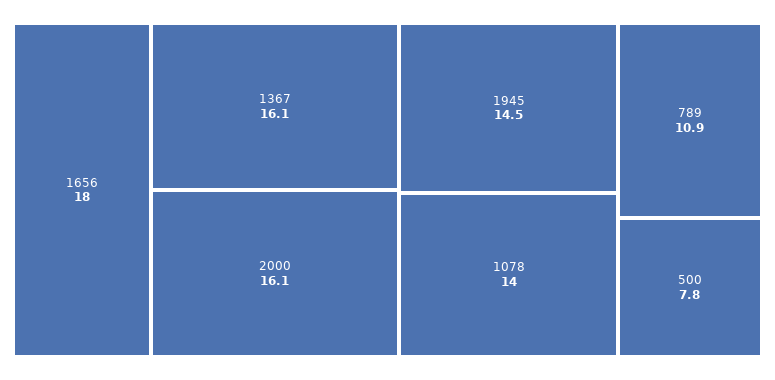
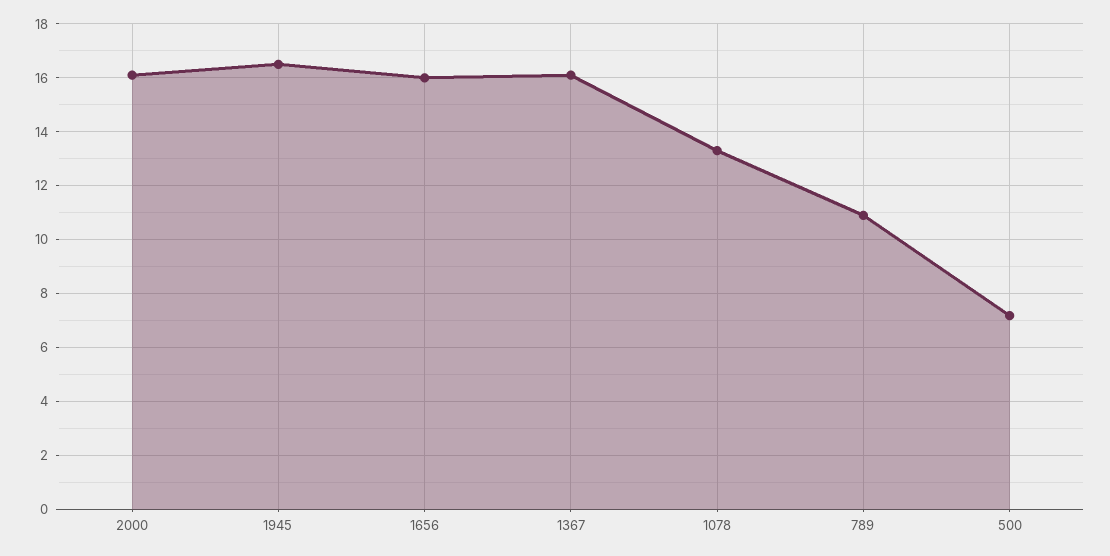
  {
-   "1656": 18,
+   "1656": 16,
    "1367": 16.1,
    "2000": 16.1,
-   "1945": 14.5,
+   "1945": 16.5,
-   "1078": 14,
+   "1078": 13.25,
    "789": 10.9,
-   "500": 7.8
+   "500": 7.25
  }

